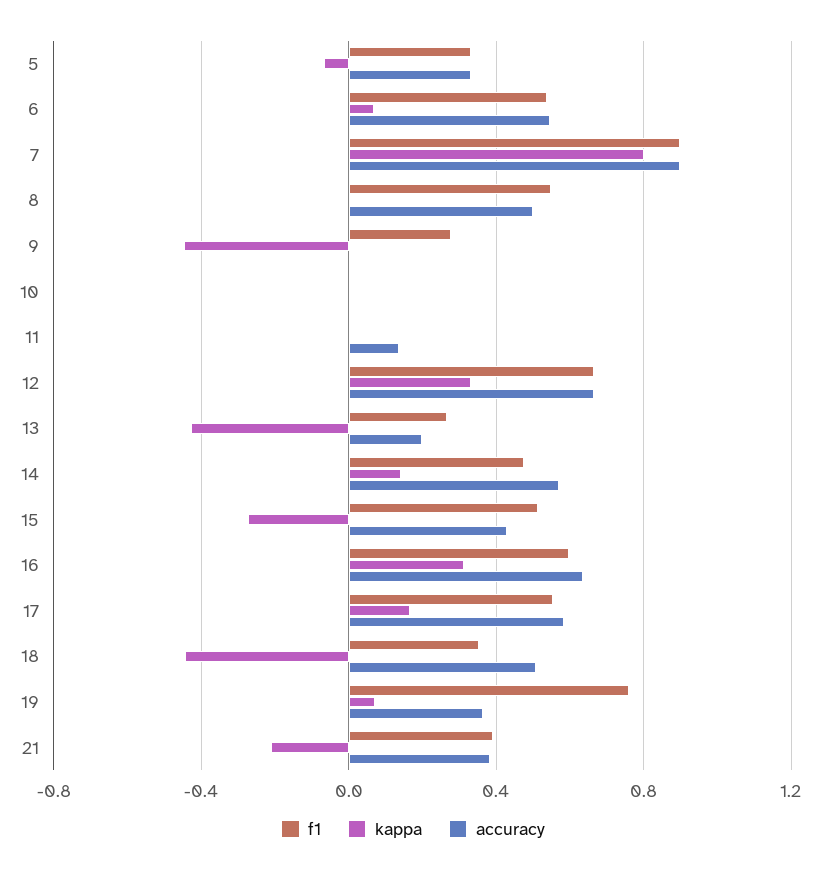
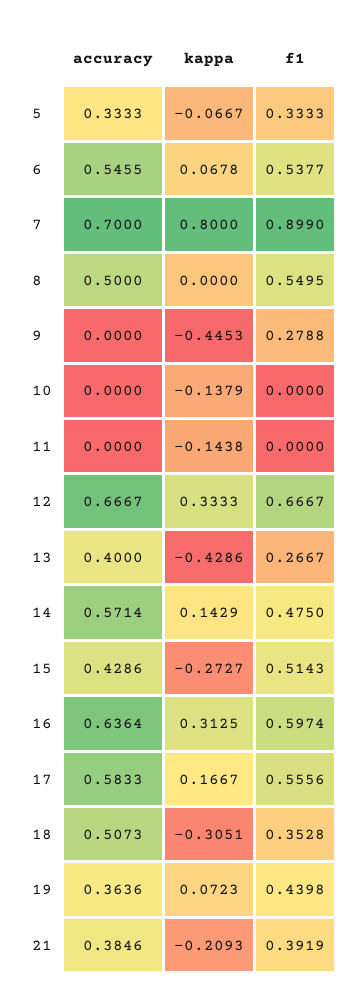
  {
    "f1": {
      "5": 0.3333,
      "6": 0.5377,
      "7": 0.899,
      "8": 0.5495,
      "9": 0.2788,
      "10": 0,
      "11": 0,
      "12": 0.6667,
      "13": 0.2667,
      "14": 0.475,
      "15": 0.5143,
      "16": 0.5974,
      "17": 0.5556,
      "18": 0.3528,
-     "19": 0.75,
+     "19": 0.4398,
      "21": 0.3919
    },
    "kappa": {
      "5": -0.0667,
      "6": 0.0678,
      "7": 0.8,
      "8": 0,
      "9": -0.4453,
-     "10": 0,
+     "10": -0.1379,
-     "11": 0,
+     "11": -0.1438,
      "12": 0.3333,
      "13": -0.4286,
      "14": 0.1429,
      "15": -0.2727,
      "16": 0.3125,
      "17": 0.1667,
-     "18": -0.45,
+     "18": -0.3051,
      "19": 0.0723,
      "21": -0.2093
    },
    "accuracy": {
      "5": 0.3333,
      "6": 0.5455,
-     "7": 0.9,
+     "7": 0.7,
      "8": 0.5,
      "9": 0,
      "10": 0,
-     "11": 0.15,
+     "11": 0,
      "12": 0.6667,
-     "13": 0.2,
+     "13": 0.4,
      "14": 0.5714,
      "15": 0.4286,
      "16": 0.6364,
      "17": 0.5833,
      "18": 0.5073,
      "19": 0.3636,
      "21": 0.3846
    }
  }

